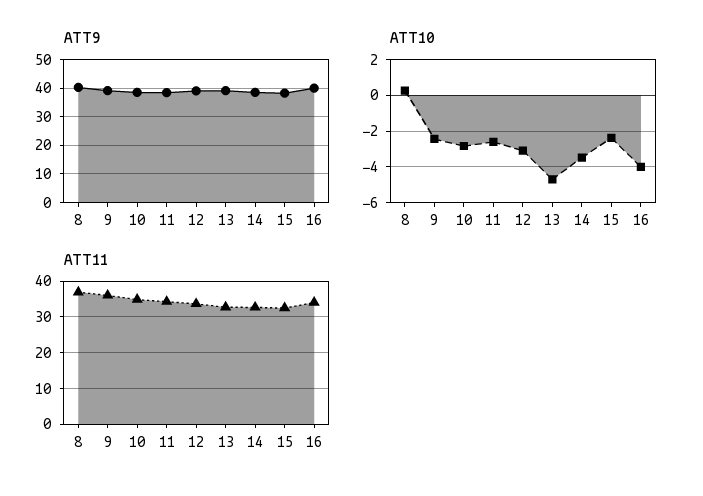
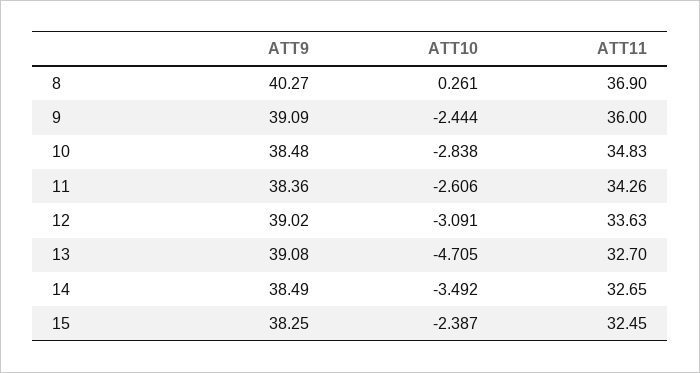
  {
    "ATT9": {
      "8": 40.27,
      "9": 39.09,
      "10": 38.48,
      "11": 38.36,
      "12": 39.02,
      "13": 39.08,
      "14": 38.49,
-     "15": 38.25,
+     "15": 38.25
-     "16": 40
    },
    "ATT10": {
      "8": 0.261,
      "9": -2.444,
      "10": -2.838,
      "11": -2.606,
      "12": -3.091,
      "13": -4.705,
      "14": -3.492,
-     "15": -2.387,
+     "15": -2.387
-     "16": -4
    },
    "ATT11": {
      "8": 36.9,
      "9": 36,
      "10": 34.83,
      "11": 34.26,
      "12": 33.63,
      "13": 32.7,
      "14": 32.65,
-     "15": 32.45,
+     "15": 32.45
-     "16": 34
    }
  }

